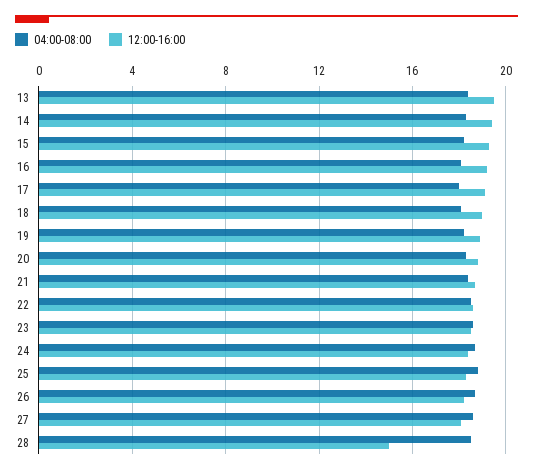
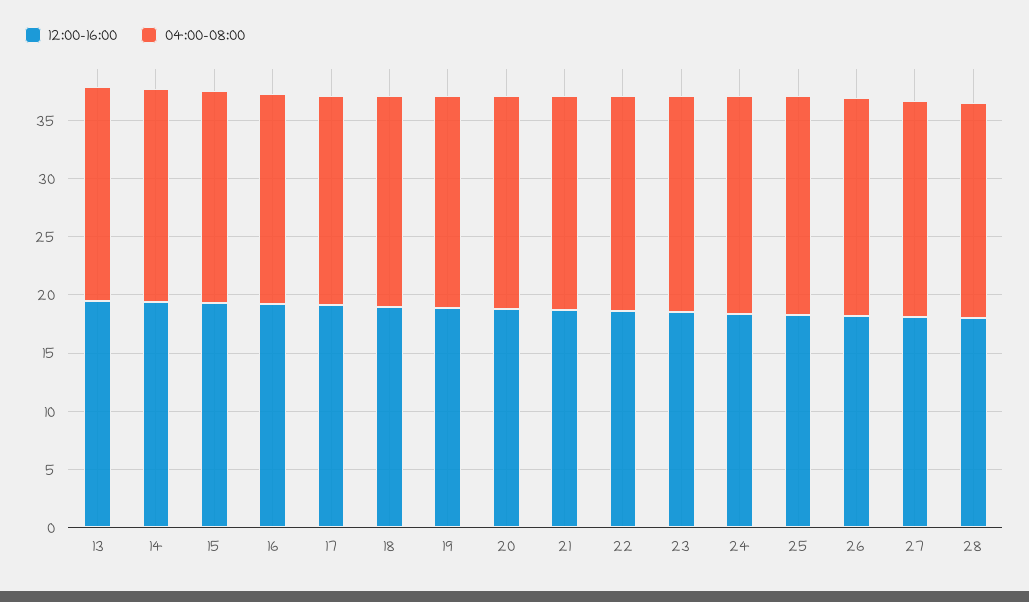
  {
    "04:00-08:00": {
      "13": 18.5,
      "14": 18.5,
      "15": 18,
      "16": 18,
      "17": 18,
      "18": 18,
      "19": 18,
      "20": 18.5,
      "21": 18.5,
      "22": 18.5,
      "23": 18.5,
      "24": 18.5,
      "25": 19,
      "26": 18.5,
      "27": 18.5,
      "28": 18.5
    },
    "12:00-16:00": {
      "13": 19.5,
      "14": 19.5,
      "15": 19.5,
      "16": 19,
      "17": 19,
      "18": 19,
      "19": 19,
      "20": 19,
      "21": 18.5,
      "22": 18.5,
      "23": 18.5,
      "24": 18.5,
      "25": 18.5,
      "26": 18,
      "27": 18,
-     "28": 15
+     "28": 18
    }
  }

